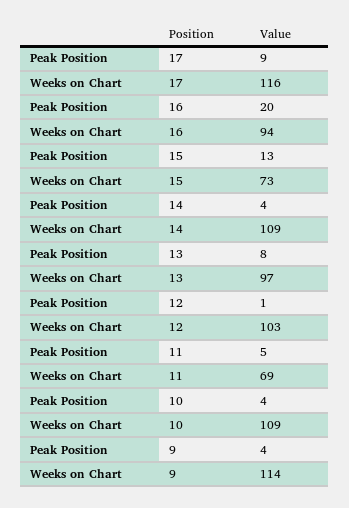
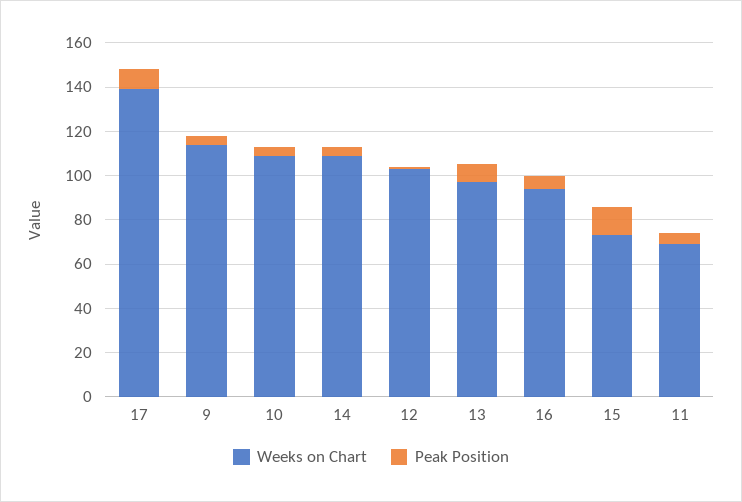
  {
    "Peak Position": {
      "17": 9,
-     "16": 20,
+     "16": 5,
      "15": 13,
      "14": 4,
      "13": 8,
      "12": 1,
      "11": 5,
      "10": 4,
      "9": 4
    },
    "Weeks on Chart": {
-     "17": 116,
+     "17": 140,
      "16": 94,
      "15": 73,
      "14": 109,
      "13": 97,
      "12": 103,
      "11": 69,
      "10": 109,
      "9": 114
    }
  }

